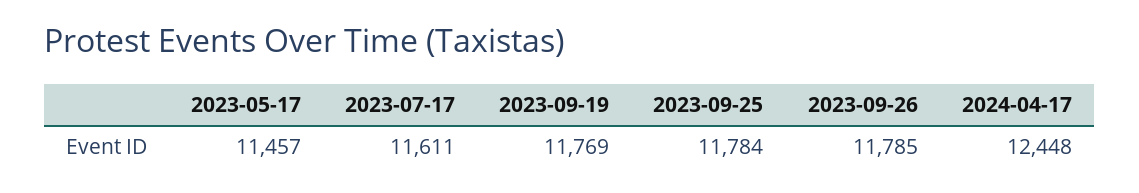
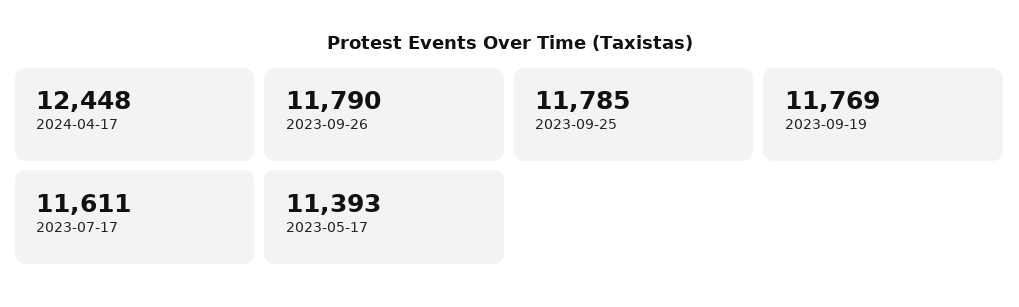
  {
-   "2023-05-17": 11457,
+   "2023-05-17": 11393,
    "2023-07-17": 11611,
    "2023-09-19": 11769,
-   "2023-09-25": 11784,
+   "2023-09-25": 11785,
-   "2023-09-26": 11785,
+   "2023-09-26": 11790,
    "2024-04-17": 12448
  }

